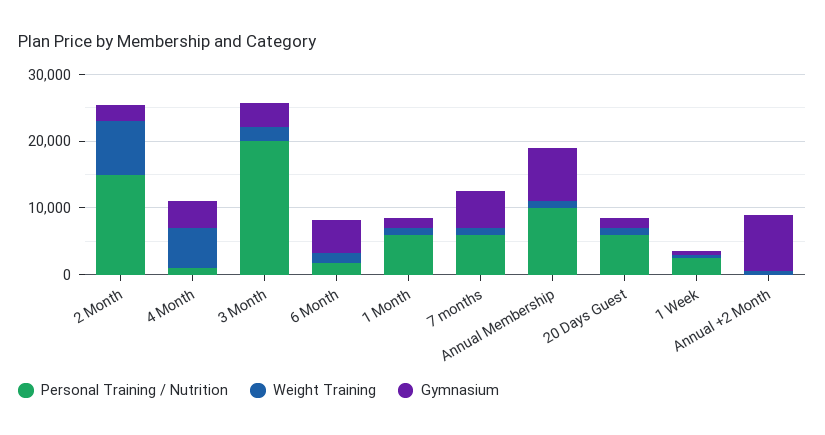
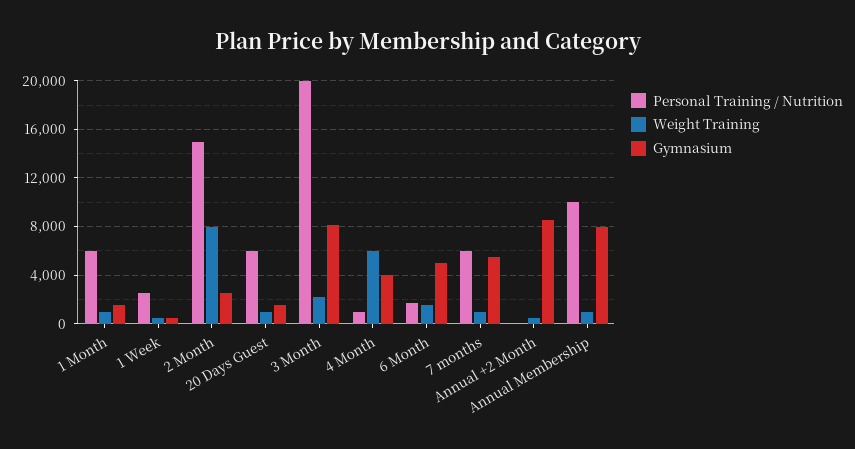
  {
    "Personal Training / Nutrition": {
      "2 Month": 15000,
      "4 Month": 1000,
      "3 Month": 20000,
      "6 Month": 1500,
      "1 Month": 6000,
      "7 months": 6000,
      "Annual Membership": 10000,
      "20 Days Guest": 6000,
      "1 Week": 2500,
      "Annual +2 Month": 0
    },
    "Weight Training": {
      "2 Month": 8000,
      "4 Month": 6000,
      "3 Month": 2000,
      "6 Month": 1500,
      "1 Month": 1000,
      "7 months": 1000,
      "Annual Membership": 1000,
      "20 Days Guest": 1000,
      "1 Week": 500,
      "Annual +2 Month": 500
    },
    "Gymnasium": {
      "2 Month": 2500,
      "4 Month": 4000,
-     "3 Month": 4000,
+     "3 Month": 8000,
      "6 Month": 5000,
      "1 Month": 1500,
      "7 months": 5500,
      "Annual Membership": 8000,
      "20 Days Guest": 1500,
      "1 Week": 500,
      "Annual +2 Month": 8500
    }
  }

